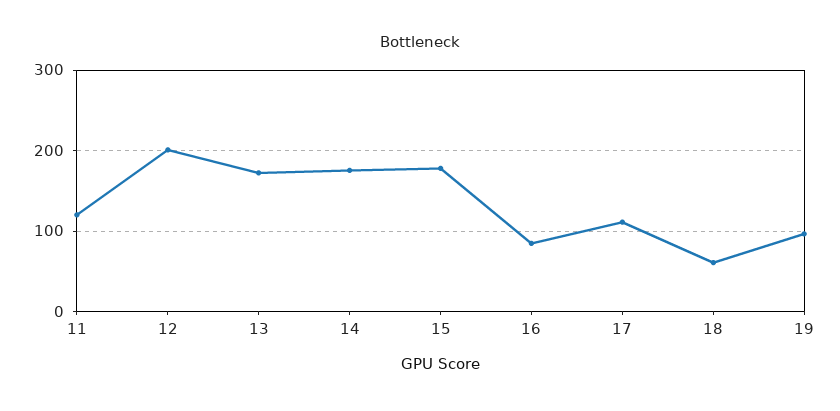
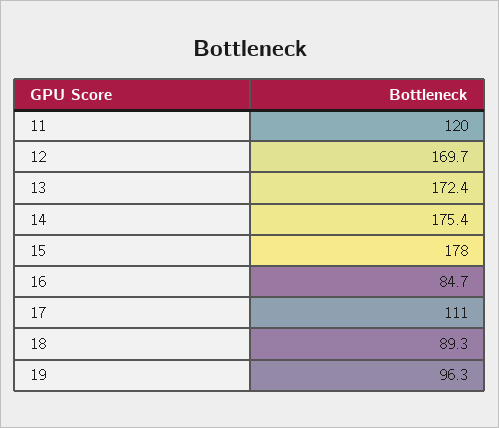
  {
    "11": 120,
-   "12": 200,
+   "12": 169.7,
    "13": 172.4,
    "14": 175.4,
    "15": 178,
    "16": 84.7,
    "17": 111,
-   "18": 60,
+   "18": 89.3,
    "19": 96.3
  }

